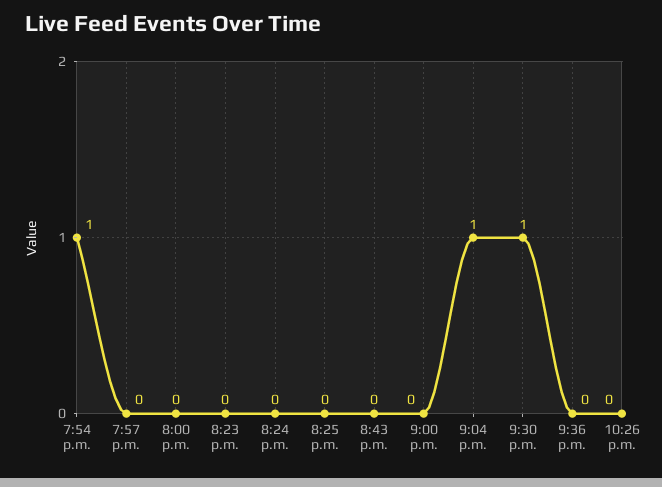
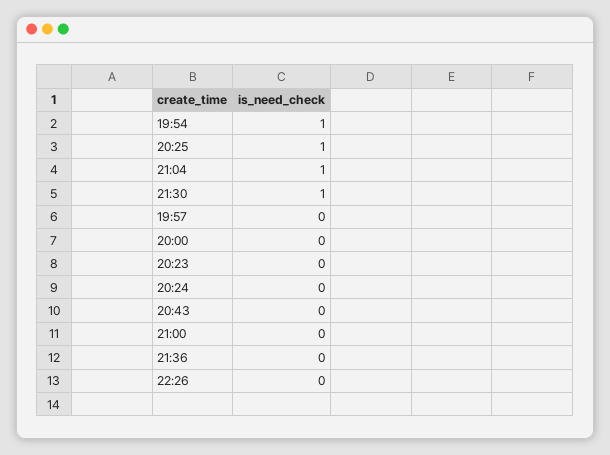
  {
    "7:54 p.m.": 1,
    "7:57 p.m.": 0,
    "8:00 p.m.": 0,
    "8:23 p.m.": 0,
    "8:24 p.m.": 0,
-   "8:25 p.m.": 0,
+   "8:25 p.m.": 1,
    "8:43 p.m.": 0,
    "9:00 p.m.": 0,
    "9:04 p.m.": 1,
    "9:30 p.m.": 1,
    "9:36 p.m.": 0,
    "10:26 p.m.": 0
  }

